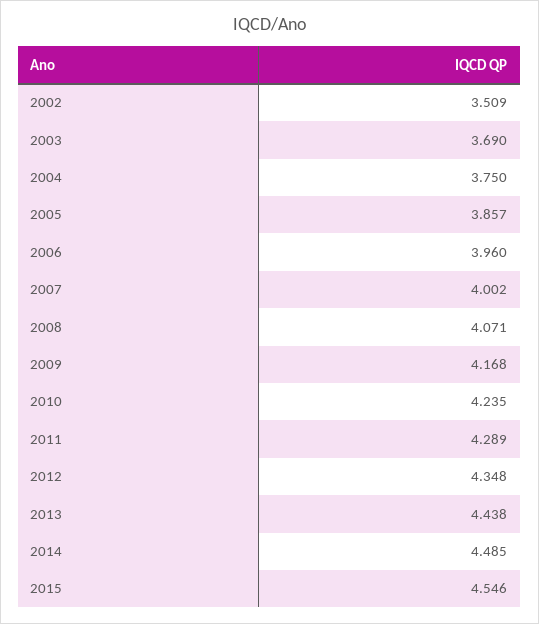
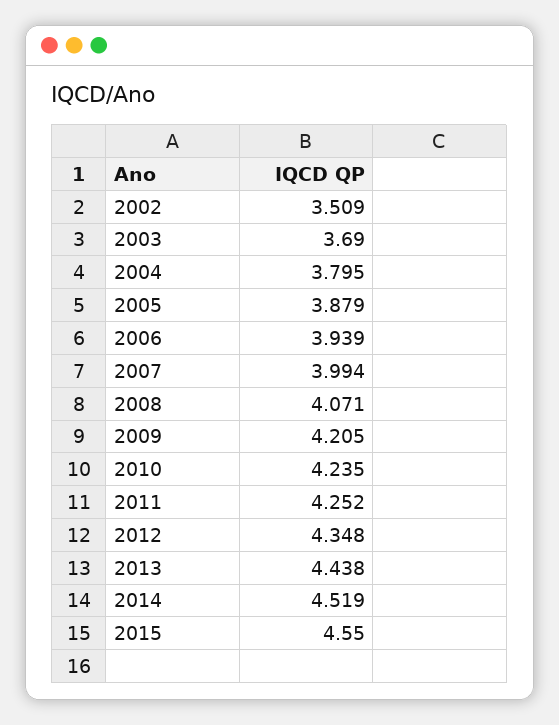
  {
    "2002": 3.509,
    "2003": 3.69,
-   "2004": 3.75,
+   "2004": 3.795,
-   "2005": 3.857,
+   "2005": 3.879,
-   "2006": 3.96,
+   "2006": 3.939,
-   "2007": 4.002,
+   "2007": 3.994,
    "2008": 4.071,
-   "2009": 4.168,
+   "2009": 4.205,
    "2010": 4.235,
-   "2011": 4.289,
+   "2011": 4.252,
    "2012": 4.348,
    "2013": 4.438,
-   "2014": 4.485,
+   "2014": 4.519,
-   "2015": 4.546
+   "2015": 4.55
  }

